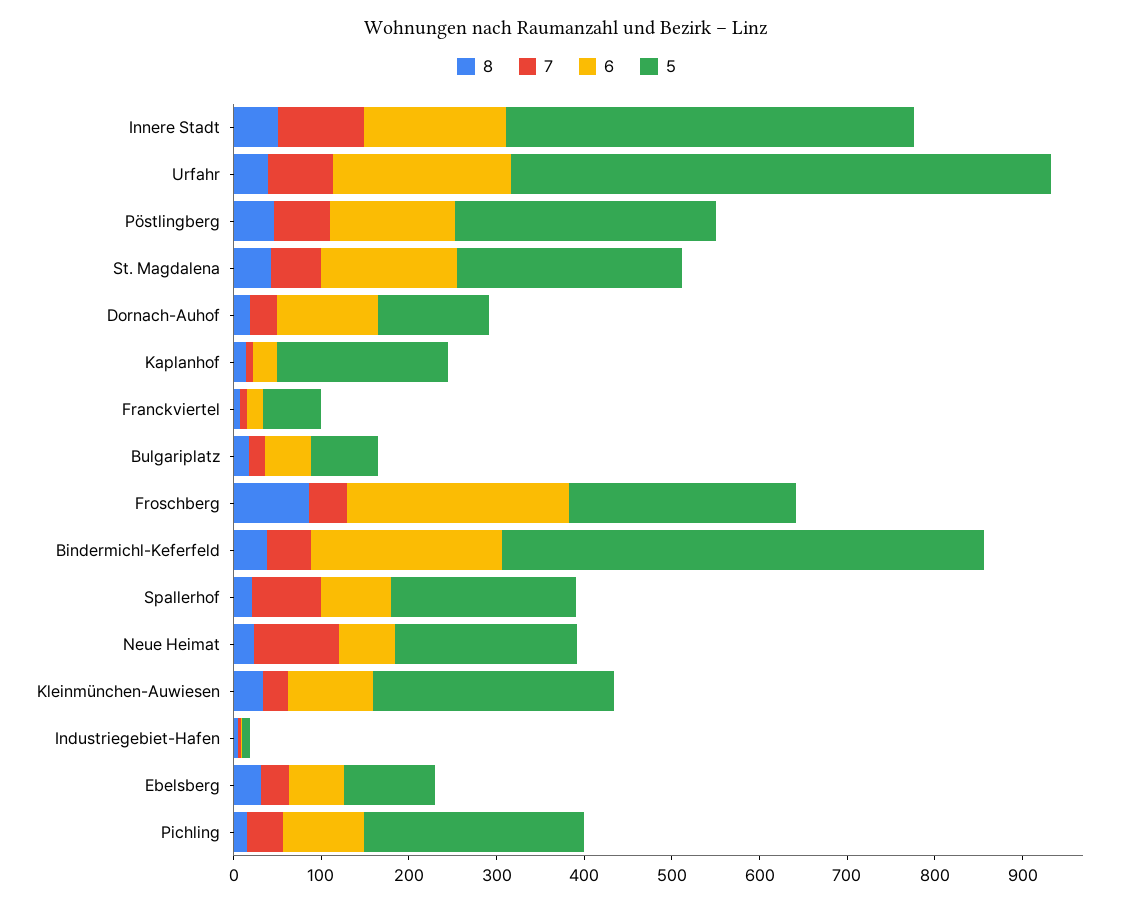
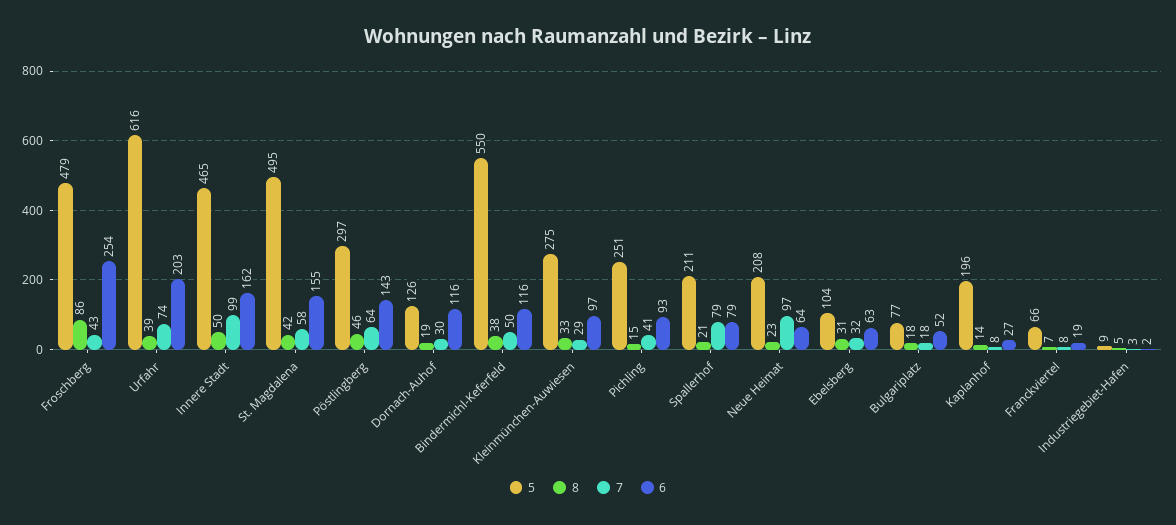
  {
    "8": {
      "Innere Stadt": 50,
      "Urfahr": 39,
      "Pöstlingberg": 46,
      "St. Magdalena": 42,
      "Dornach-Auhof": 19,
      "Kaplanhof": 14,
      "Franckviertel": 7,
      "Bulgariplatz": 18,
      "Froschberg": 86,
      "Bindermichl-Keferfeld": 38,
      "Spallerhof": 21,
      "Neue Heimat": 23,
      "Kleinmünchen-Auwiesen": 33,
      "Industriegebiet-Hafen": 5,
      "Ebelsberg": 31,
      "Pichling": 15
    },
    "7": {
      "Innere Stadt": 99,
      "Urfahr": 74,
      "Pöstlingberg": 64,
      "St. Magdalena": 58,
      "Dornach-Auhof": 30,
      "Kaplanhof": 8,
      "Franckviertel": 8,
      "Bulgariplatz": 18,
      "Froschberg": 43,
      "Bindermichl-Keferfeld": 50,
      "Spallerhof": 79,
      "Neue Heimat": 97,
      "Kleinmünchen-Auwiesen": 29,
      "Industriegebiet-Hafen": 3,
      "Ebelsberg": 32,
      "Pichling": 41
    },
    "6": {
      "Innere Stadt": 162,
      "Urfahr": 203,
      "Pöstlingberg": 143,
      "St. Magdalena": 155,
      "Dornach-Auhof": 116,
      "Kaplanhof": 27,
      "Franckviertel": 19,
      "Bulgariplatz": 52,
      "Froschberg": 254,
-     "Bindermichl-Keferfeld": 220,
+     "Bindermichl-Keferfeld": 116,
      "Spallerhof": 79,
      "Neue Heimat": 64,
      "Kleinmünchen-Auwiesen": 97,
      "Industriegebiet-Hafen": 2,
      "Ebelsberg": 63,
      "Pichling": 93
    },
    "5": {
      "Innere Stadt": 465,
      "Urfahr": 616,
      "Pöstlingberg": 297,
-     "St. Magdalena": 260,
+     "St. Magdalena": 495,
      "Dornach-Auhof": 126,
      "Kaplanhof": 196,
      "Franckviertel": 66,
      "Bulgariplatz": 77,
-     "Froschberg": 260,
+     "Froschberg": 479,
      "Bindermichl-Keferfeld": 550,
      "Spallerhof": 211,
      "Neue Heimat": 208,
      "Kleinmünchen-Auwiesen": 275,
      "Industriegebiet-Hafen": 9,
      "Ebelsberg": 104,
      "Pichling": 251
    }
  }

